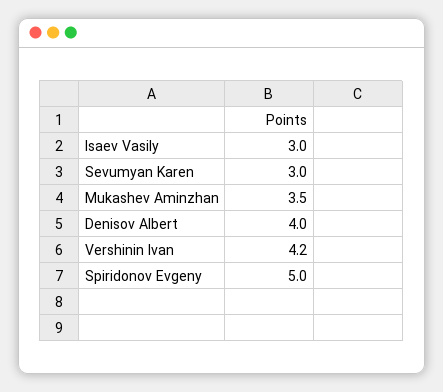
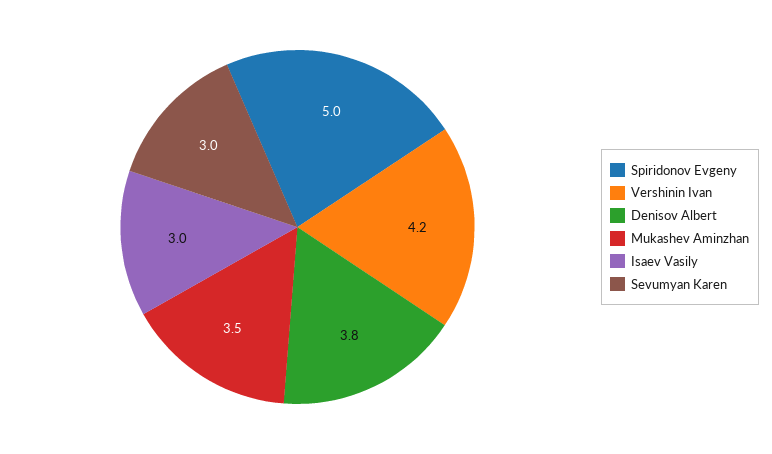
  {
    "Isaev Vasily": 3,
    "Sevumyan Karen": 3,
    "Mukashev Aminzhan": 3.5,
-   "Denisov Albert": 4,
+   "Denisov Albert": 3.8,
    "Vershinin Ivan": 4.2,
    "Spiridonov Evgeny": 5
  }

